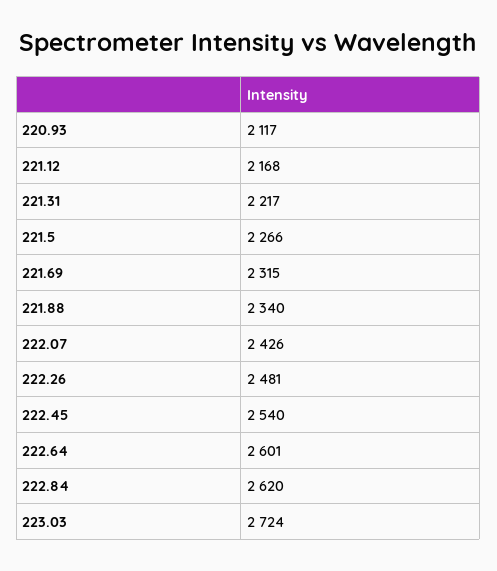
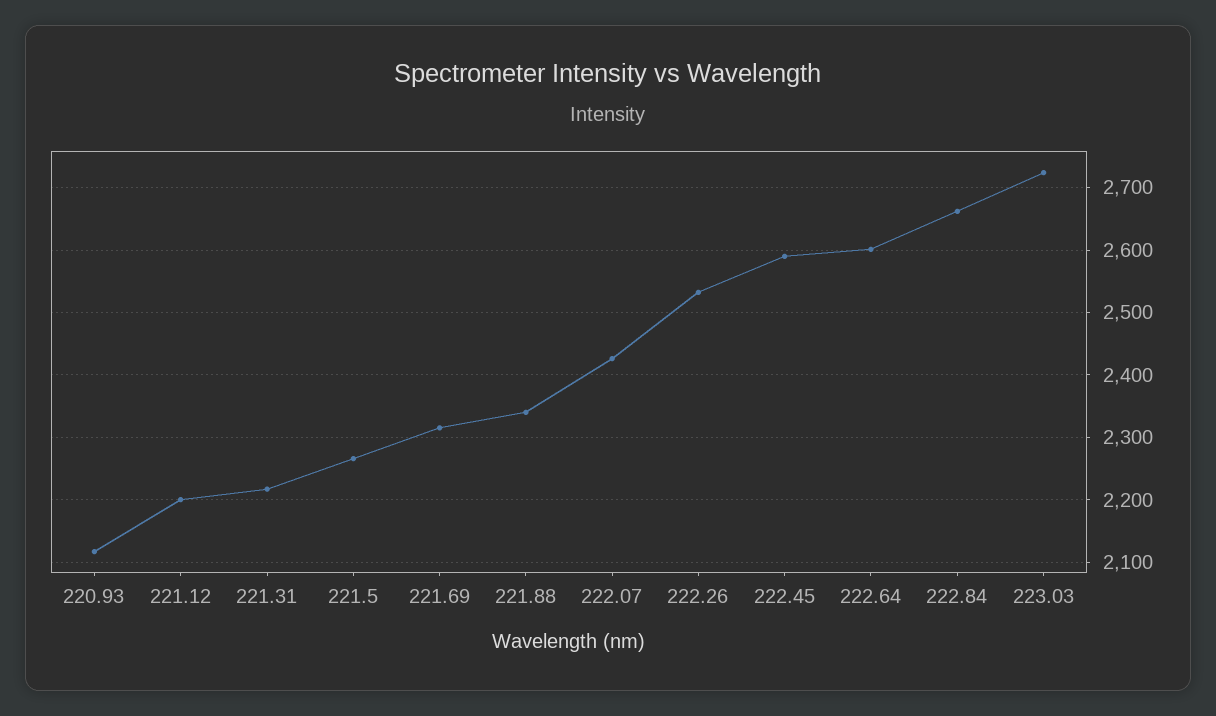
  {
    "220.93": 2117,
-   "221.12": 2168,
+   "221.12": 2200,
    "221.31": 2217,
    "221.5": 2266,
    "221.69": 2315,
    "221.88": 2340,
    "222.07": 2426,
-   "222.26": 2481,
+   "222.26": 2530,
-   "222.45": 2540,
+   "222.45": 2590,
    "222.64": 2601,
-   "222.84": 2620,
+   "222.84": 2660,
    "223.03": 2724
  }

